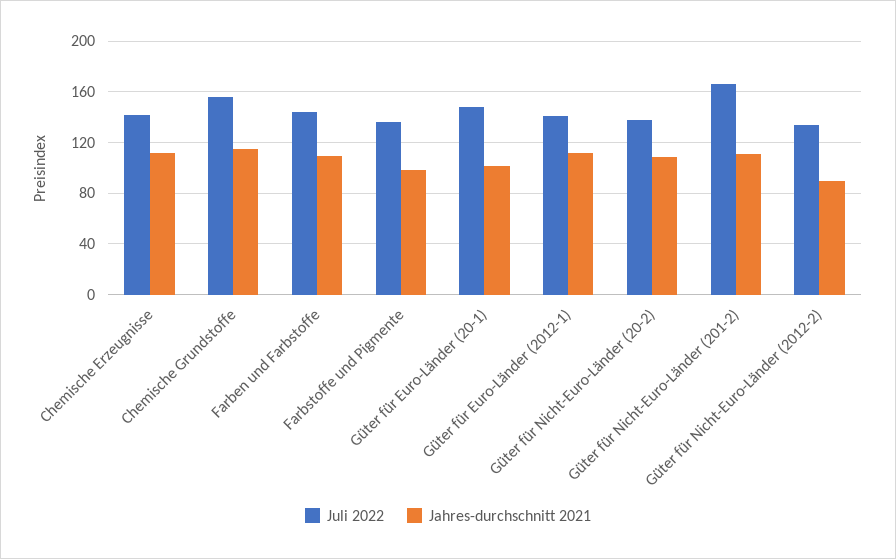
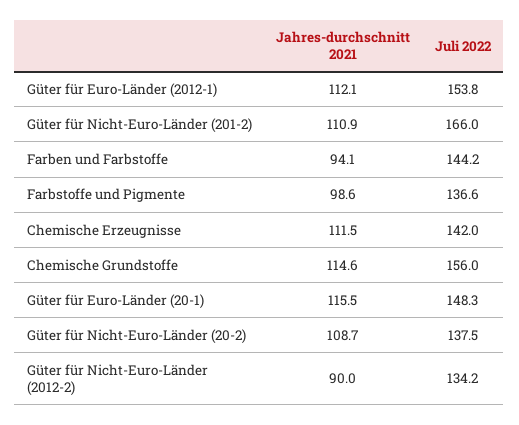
  {
    "Juli 2022": {
      "Chemische Erzeugnisse": 142,
      "Chemische Grundstoffe": 156,
      "Farben und Farbstoffe": 144.2,
      "Farbstoffe und Pigmente": 136.6,
      "Güter für Euro-Länder (20-1)": 148.3,
-     "Güter für Euro-Länder (2012-1)": 140,
+     "Güter für Euro-Länder (2012-1)": 153.8,
      "Güter für Nicht-Euro-Länder (20-2)": 137.5,
      "Güter für Nicht-Euro-Länder (201-2)": 166,
      "Güter für Nicht-Euro-Länder (2012-2)": 134.2
    },
    "Jahres-durchschnitt 2021": {
      "Chemische Erzeugnisse": 111.5,
      "Chemische Grundstoffe": 114.6,
-     "Farben und Farbstoffe": 110,
+     "Farben und Farbstoffe": 94.1,
      "Farbstoffe und Pigmente": 98.6,
-     "Güter für Euro-Länder (20-1)": 100,
+     "Güter für Euro-Länder (20-1)": 115.5,
      "Güter für Euro-Länder (2012-1)": 112.1,
      "Güter für Nicht-Euro-Länder (20-2)": 108.7,
      "Güter für Nicht-Euro-Länder (201-2)": 110.9,
      "Güter für Nicht-Euro-Länder (2012-2)": 90
    }
  }

